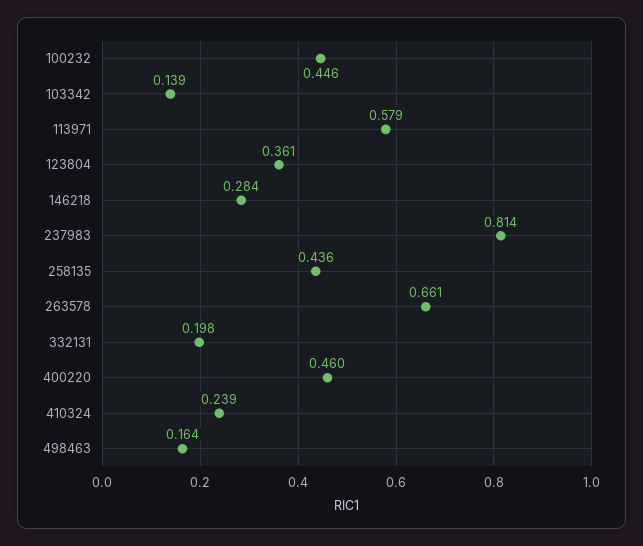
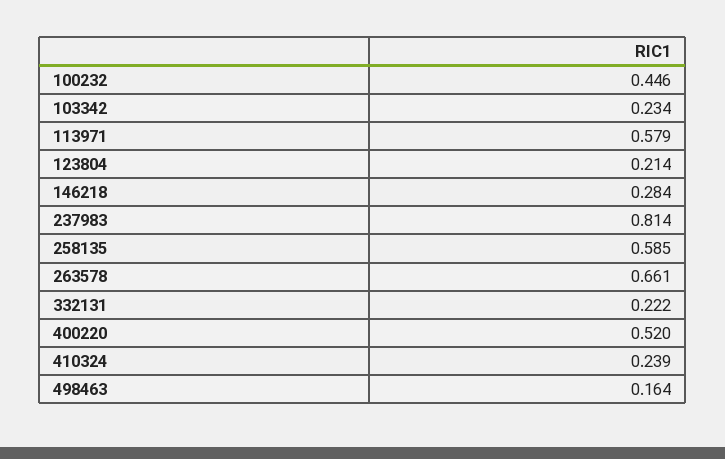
  {
    "100232": 0.446,
-   "103342": 0.139,
+   "103342": 0.234,
    "113971": 0.579,
-   "123804": 0.361,
+   "123804": 0.214,
    "146218": 0.284,
    "237983": 0.814,
-   "258135": 0.436,
+   "258135": 0.585,
    "263578": 0.661,
-   "332131": 0.198,
+   "332131": 0.222,
-   "400220": 0.46,
+   "400220": 0.52,
    "410324": 0.239,
    "498463": 0.164
  }

